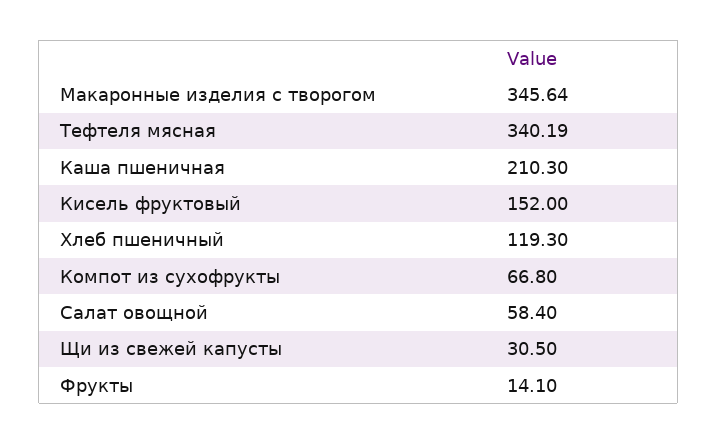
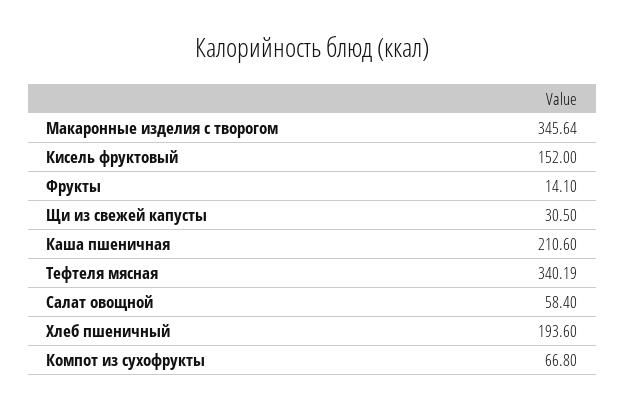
  {
    "Макаронные изделия с творогом": 345.64,
    "Тефтеля мясная": 340.19,
-   "Каша пшеничная": 210.3,
+   "Каша пшеничная": 210.6,
    "Кисель фруктовый": 152,
-   "Хлеб пшеничный": 119.3,
+   "Хлеб пшеничный": 193.6,
    "Компот из сухофрукты": 66.8,
    "Салат овощной": 58.4,
    "Щи из свежей капусты": 30.5,
    "Фрукты": 14.1
  }

